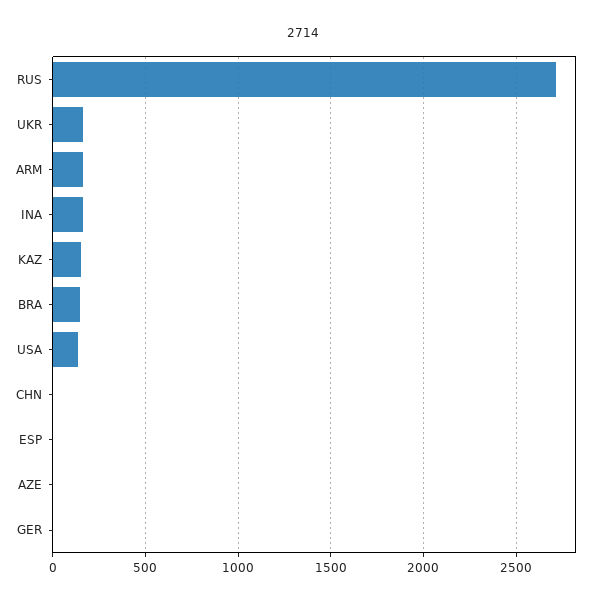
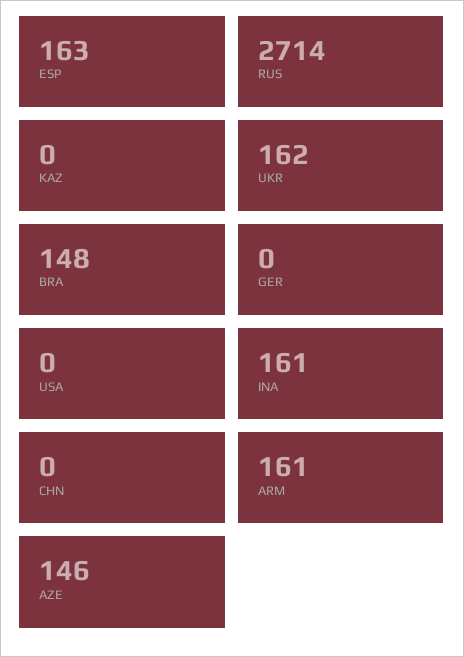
  {
    "RUS": 2714,
    "UKR": 162,
    "ARM": 161,
    "INA": 161,
-   "KAZ": 150,
+   "KAZ": 0,
    "BRA": 148,
-   "USA": 150,
+   "USA": 0,
    "CHN": 0,
-   "ESP": 0,
+   "ESP": 163,
-   "AZE": 0,
+   "AZE": 146,
    "GER": 0
  }

